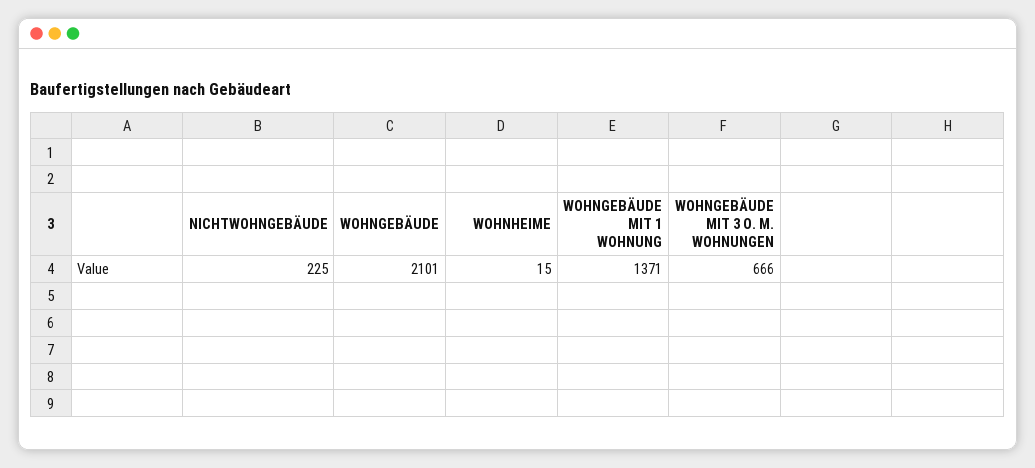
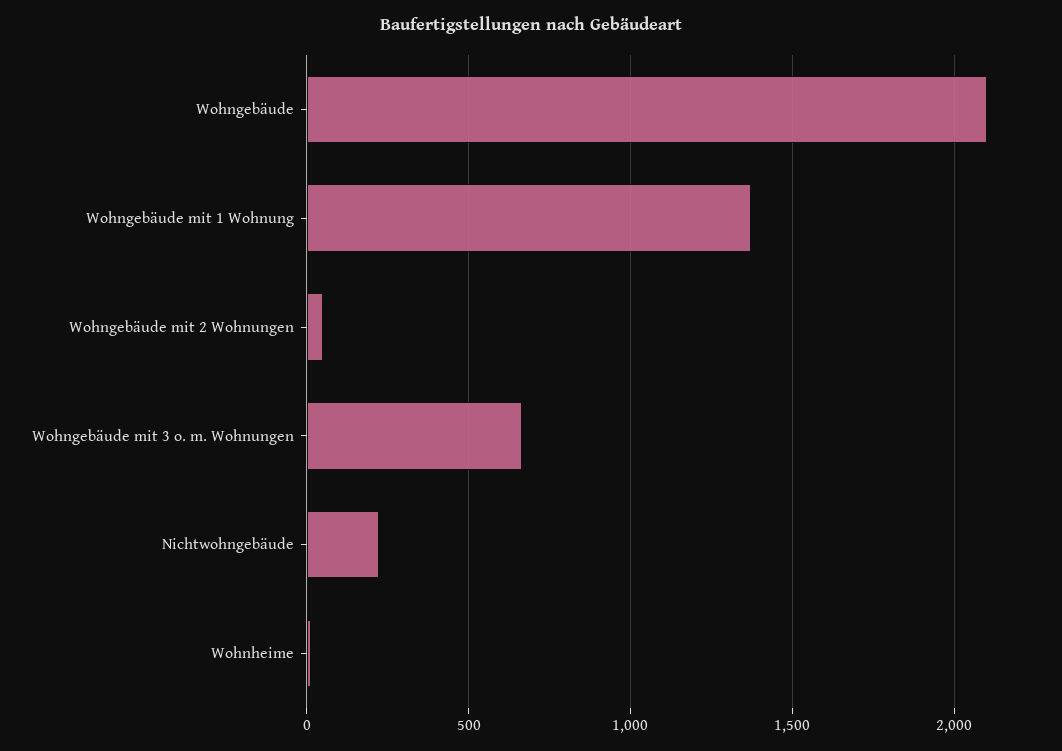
  {
    "NICHTWOHNGEBÄUDE": 225,
    "WOHNGEBÄUDE": 2101,
    "WOHNHEIME": 15,
    "WOHNGEBÄUDE MIT 1 WOHNUNG": 1371,
-   "WOHNGEBÄUDE MIT 3 O. M. WOHNUNGEN": 666
+   "WOHNGEBÄUDE MIT 3 O. M. WOHNUNGEN": 666,
+   "Wohngebäude mit 2 Wohnungen": 50
  }

